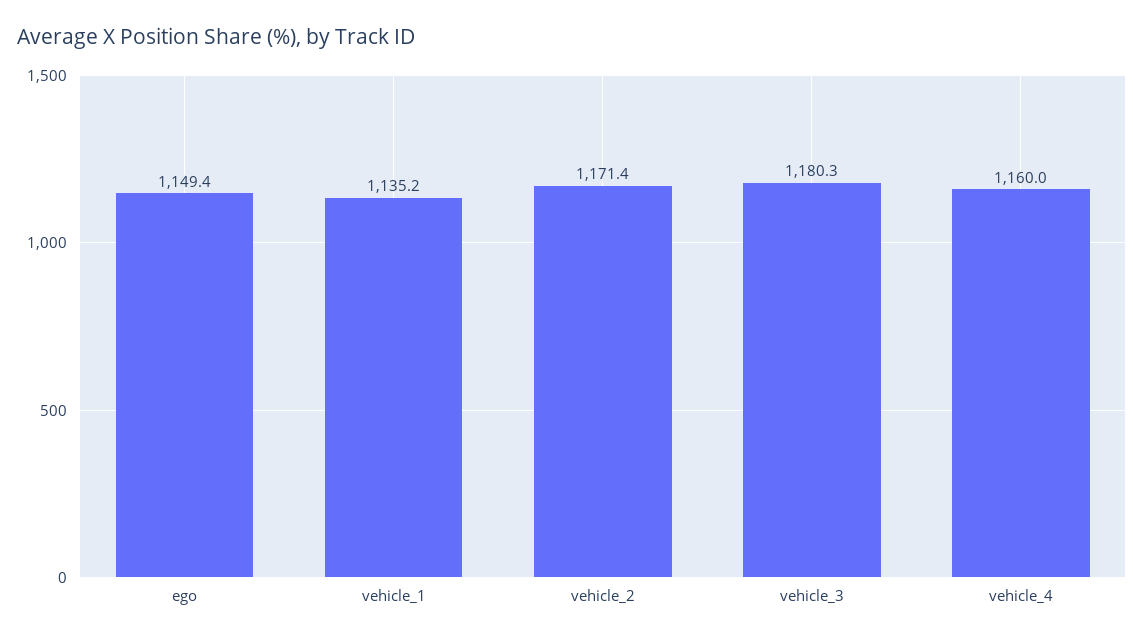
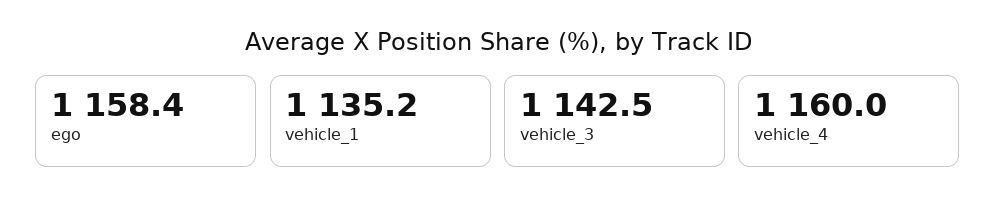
  {
-   "ego": 1149.4,
+   "ego": 1158.4,
    "vehicle_1": 1135.2,
-   "vehicle_2": 1171.4,
-   "vehicle_3": 1180.3,
+   "vehicle_3": 1142.5,
    "vehicle_4": 1160
  }

